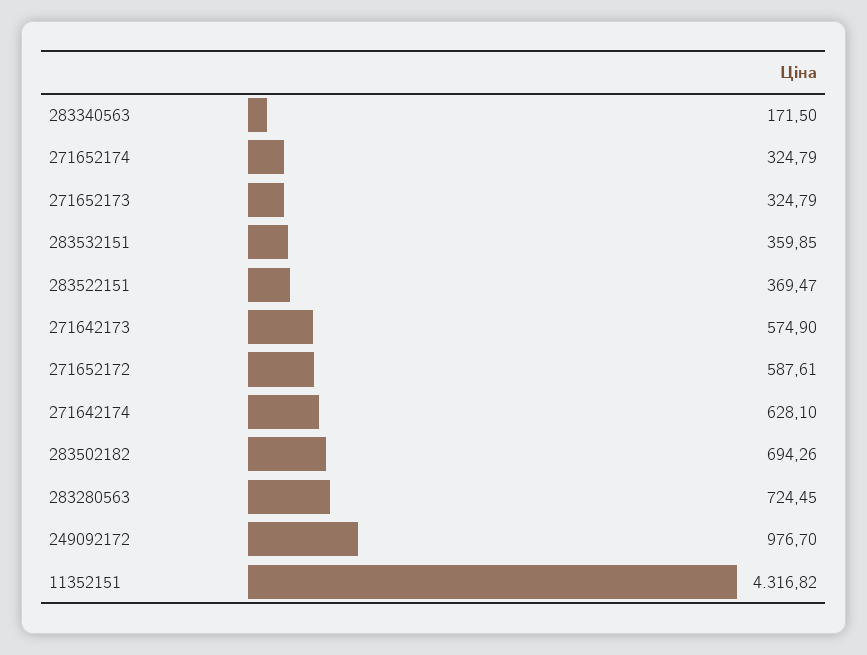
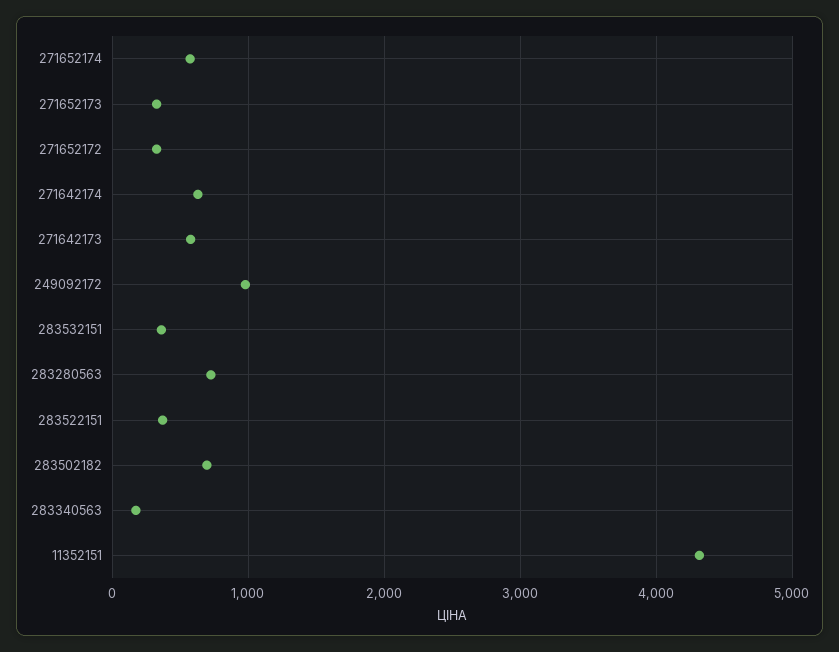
  {
    "283340563": 171.5,
-   "271652174": 324.79,
+   "271652174": 600,
    "271652173": 324.79,
    "283532151": 359.85,
    "283522151": 369.47,
    "271642173": 574.9,
-   "271652172": 587.61,
+   "271652172": 300,
    "271642174": 628.1,
    "283502182": 694.26,
    "283280563": 724.45,
    "249092172": 976.7,
    "11352151": 4316.82
  }

